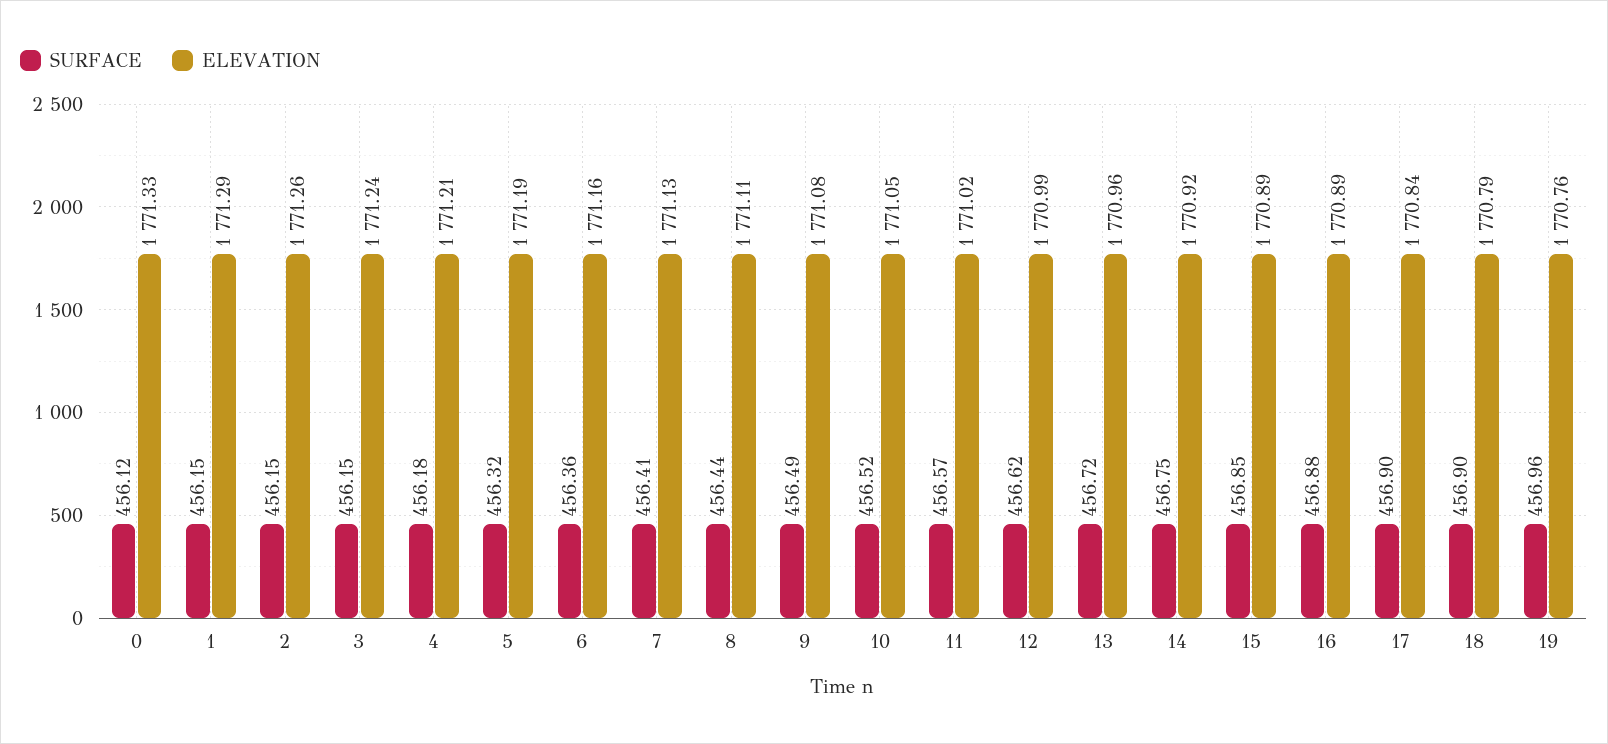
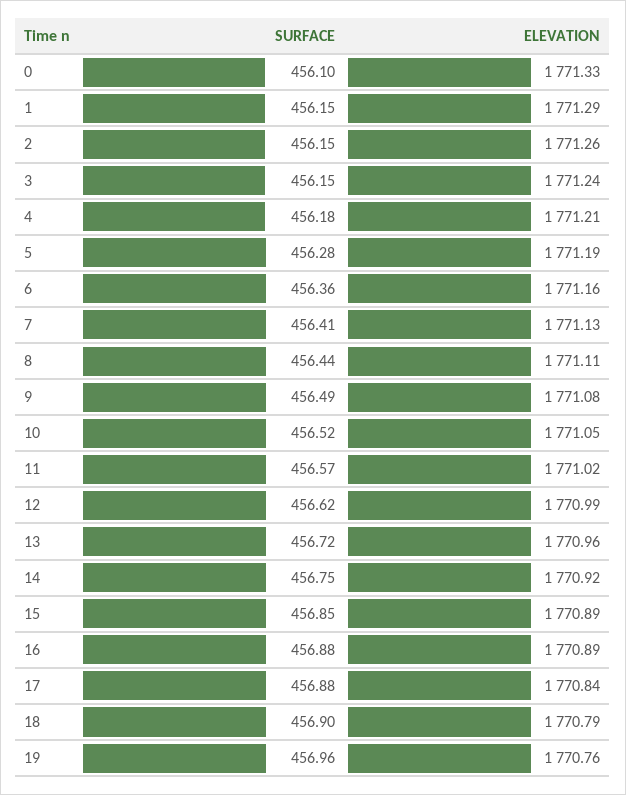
  {
    "SURFACE": {
-     "0": 456.12,
+     "0": 456.1,
      "1": 456.15,
      "2": 456.15,
      "3": 456.15,
      "4": 456.18,
-     "5": 456.32,
+     "5": 456.28,
      "6": 456.36,
      "7": 456.41,
      "8": 456.44,
      "9": 456.49,
      "10": 456.52,
      "11": 456.57,
      "12": 456.62,
      "13": 456.72,
      "14": 456.75,
      "15": 456.85,
      "16": 456.88,
-     "17": 456.9,
+     "17": 456.88,
      "18": 456.9,
      "19": 456.96
    },
    "ELEVATION": {
      "0": 1771.33,
      "1": 1771.29,
      "2": 1771.26,
      "3": 1771.24,
      "4": 1771.21,
      "5": 1771.19,
      "6": 1771.16,
      "7": 1771.13,
      "8": 1771.11,
      "9": 1771.08,
      "10": 1771.05,
      "11": 1771.02,
      "12": 1770.99,
      "13": 1770.96,
      "14": 1770.92,
      "15": 1770.89,
      "16": 1770.89,
      "17": 1770.84,
      "18": 1770.79,
      "19": 1770.76
    }
  }

